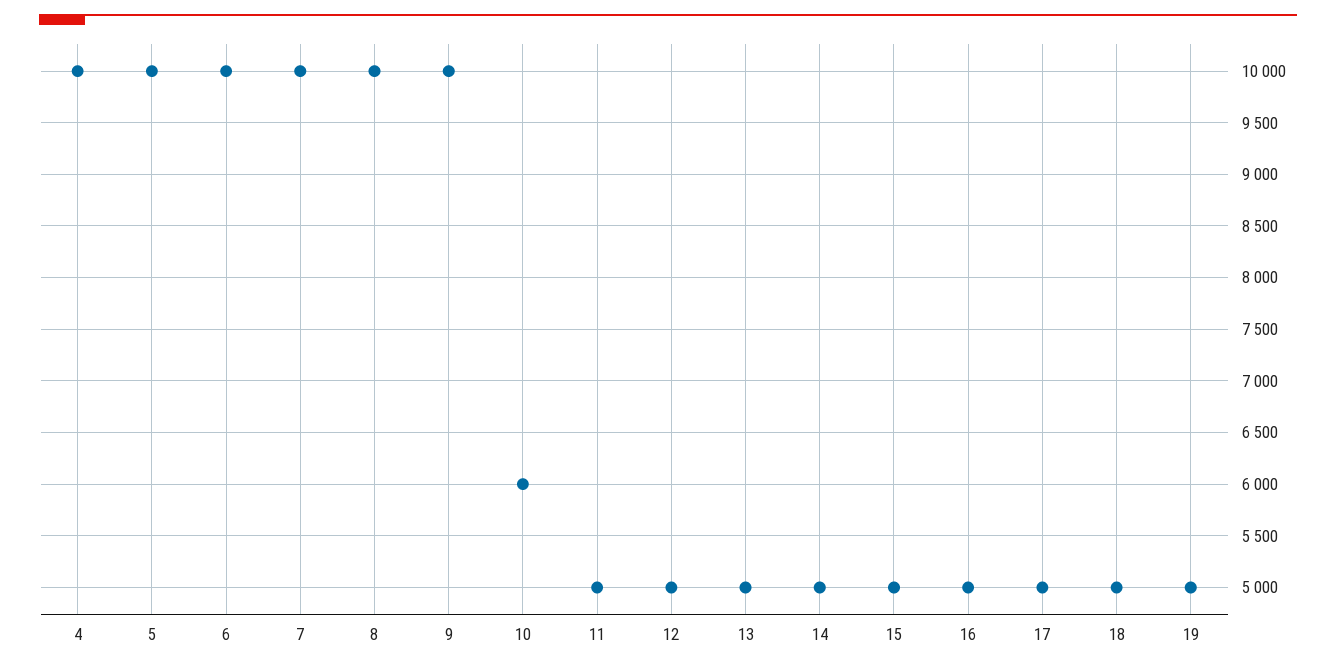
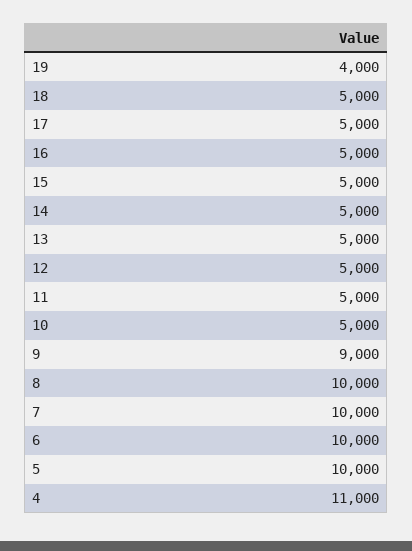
  {
-   "4": 10000,
+   "4": 11000,
    "5": 10000,
    "6": 10000,
    "7": 10000,
    "8": 10000,
-   "9": 10000,
+   "9": 9000,
-   "10": 6000,
+   "10": 5000,
    "11": 5000,
    "12": 5000,
    "13": 5000,
    "14": 5000,
    "15": 5000,
    "16": 5000,
    "17": 5000,
    "18": 5000,
-   "19": 5000
+   "19": 4000
  }

